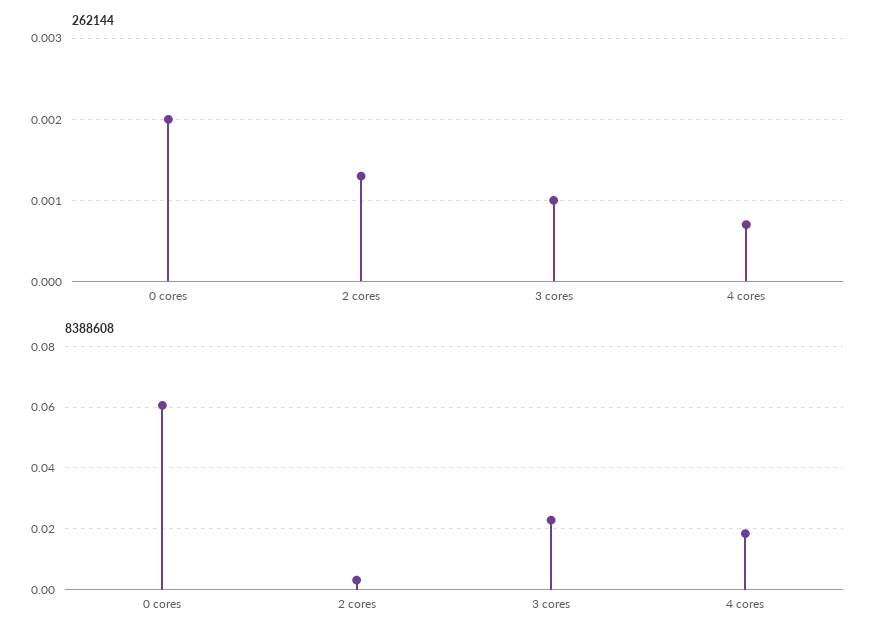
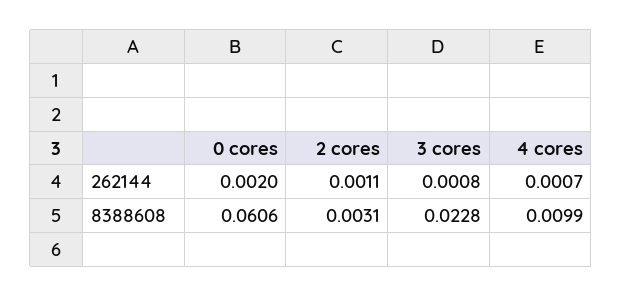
  {
    "262144": {
      "0 cores": 0.002,
-     "2 cores": 0.0013,
+     "2 cores": 0.0011,
-     "3 cores": 0.001,
+     "3 cores": 0.0008,
      "4 cores": 0.0007
    },
    "8388608": {
      "0 cores": 0.0606,
      "2 cores": 0.0031,
      "3 cores": 0.0228,
-     "4 cores": 0.018
+     "4 cores": 0.0099
    }
  }

